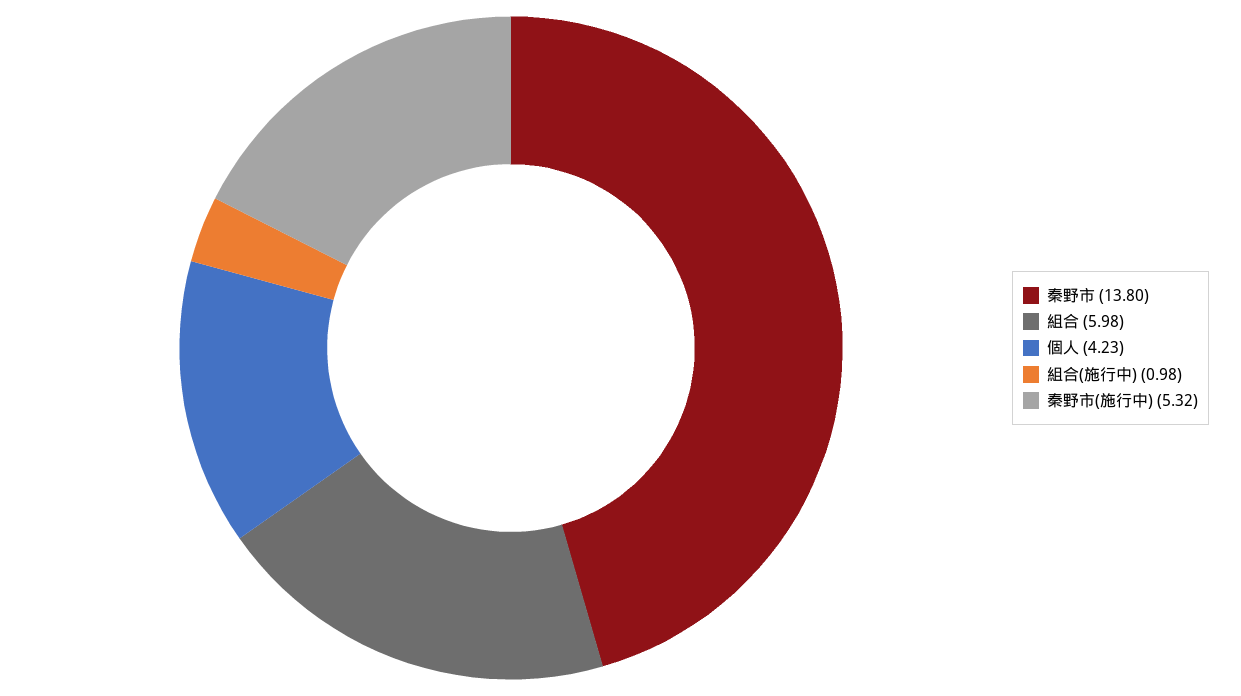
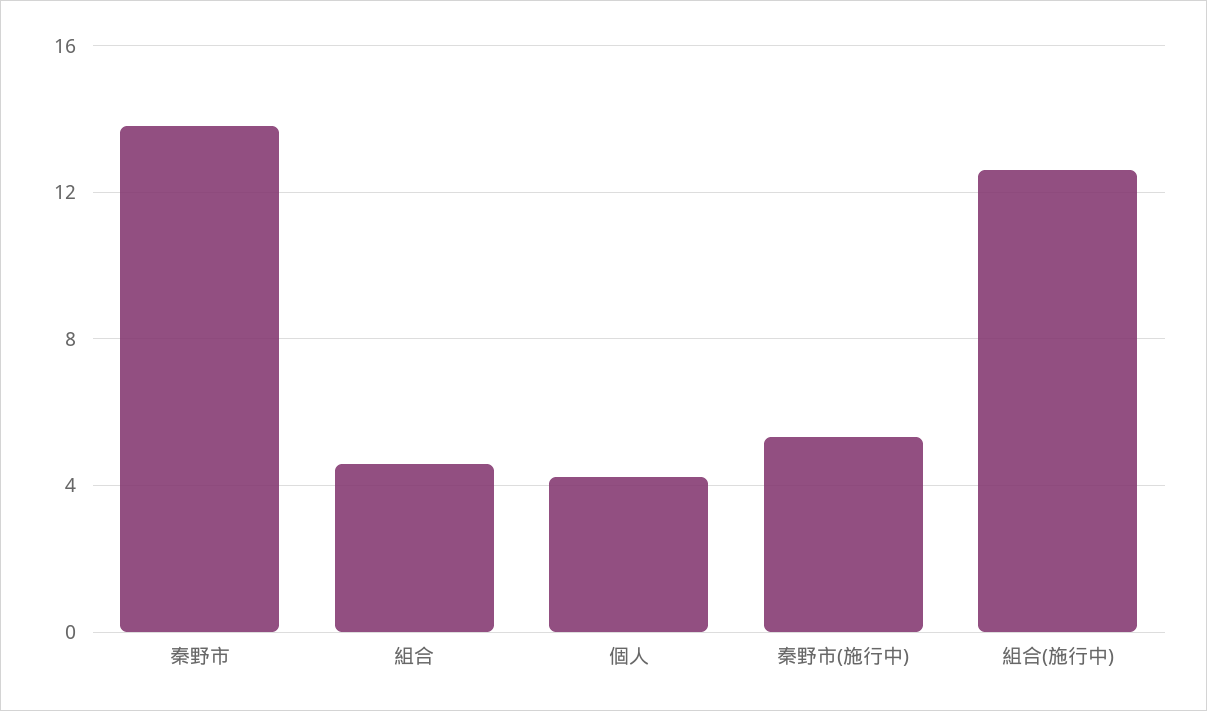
  {
    "秦野市": 13.8,
-   "組合": 5.98,
+   "組合": 4.5,
    "個人": 4.23,
-   "組合(施行中)": 0.98,
+   "組合(施行中)": 12.5,
    "秦野市(施行中)": 5.32
  }

